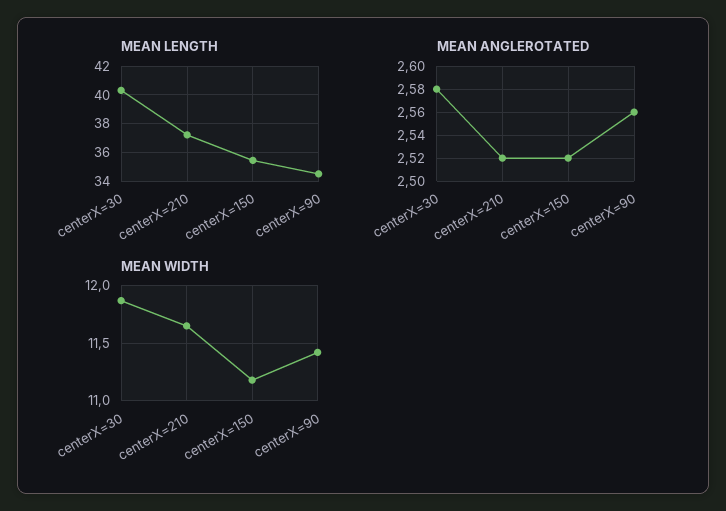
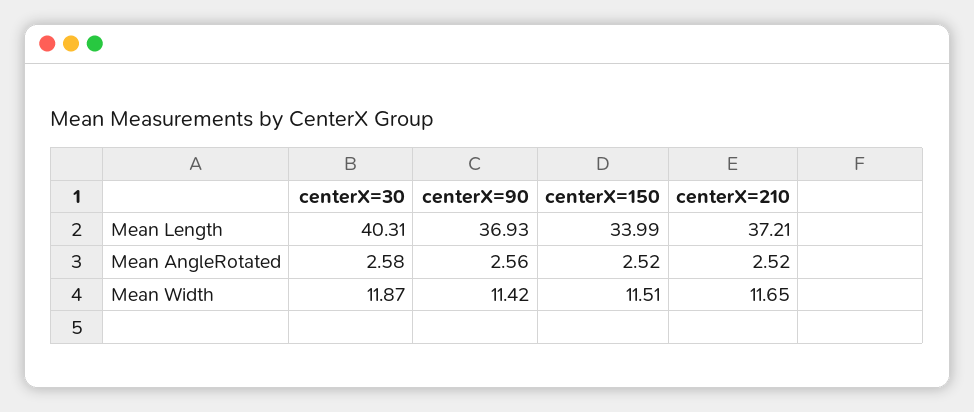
  {
    "MEAN LENGTH": {
      "centerX=30": 40.31,
      "centerX=210": 37.21,
-     "centerX=150": 35.5,
+     "centerX=150": 33.99,
-     "centerX=90": 34.5
+     "centerX=90": 36.93
    },
    "MEAN ANGLEROTATED": {
      "centerX=30": 2.58,
      "centerX=210": 2.52,
      "centerX=150": 2.52,
      "centerX=90": 2.56
    },
    "MEAN WIDTH": {
      "centerX=30": 11.87,
      "centerX=210": 11.65,
-     "centerX=150": 11.2,
+     "centerX=150": 11.51,
      "centerX=90": 11.42
    }
  }

